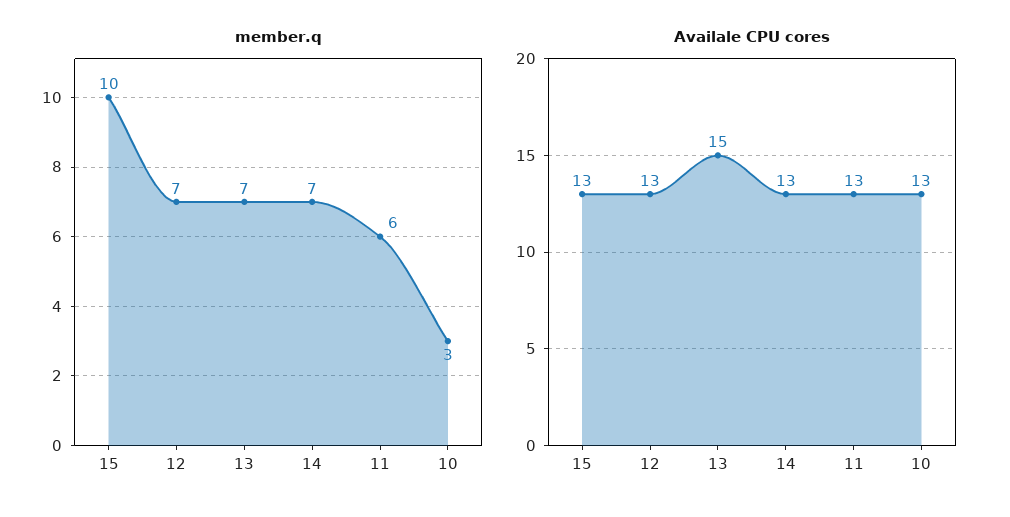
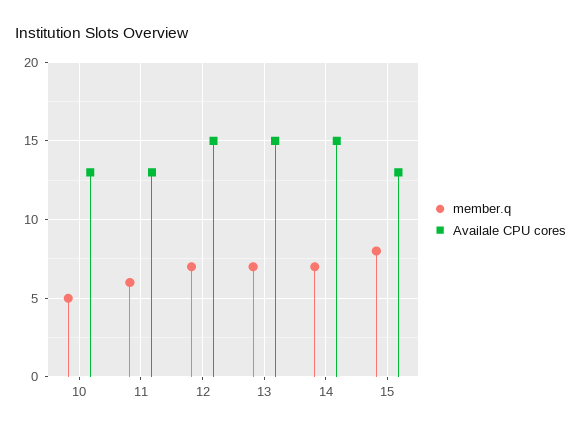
  {
    "member.q": {
-     "15": 10,
+     "15": 8,
      "12": 7,
      "13": 7,
      "14": 7,
      "11": 6,
-     "10": 3
+     "10": 5
    },
    "Availale CPU cores": {
      "15": 13,
-     "12": 13,
+     "12": 15,
      "13": 15,
-     "14": 13,
+     "14": 15,
      "11": 13,
      "10": 13
    }
  }

